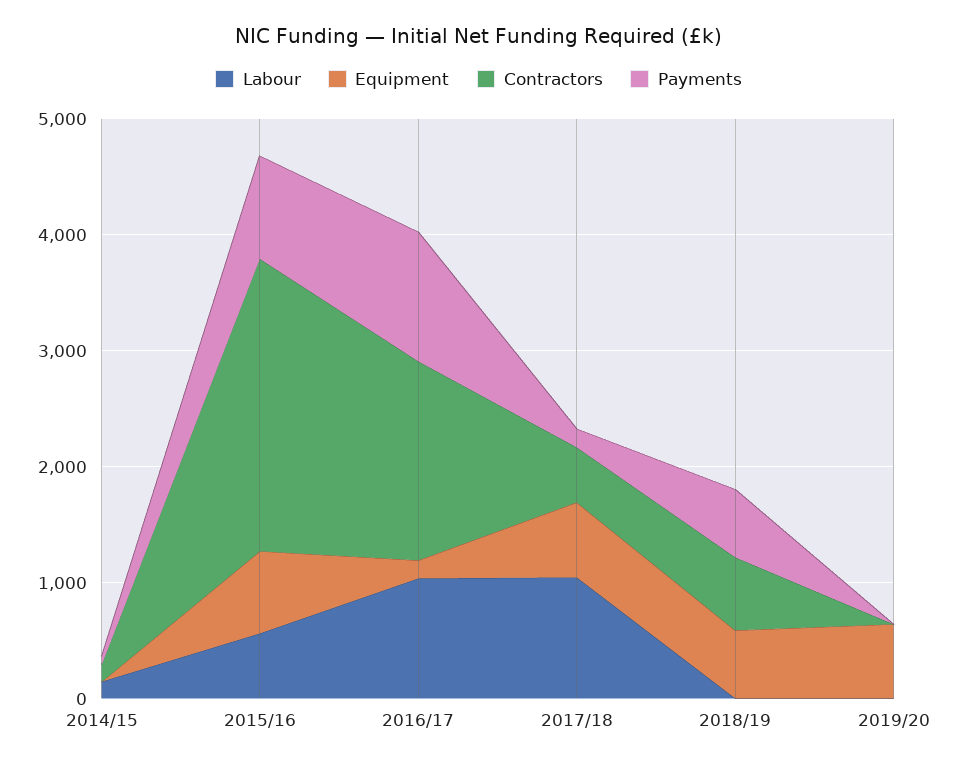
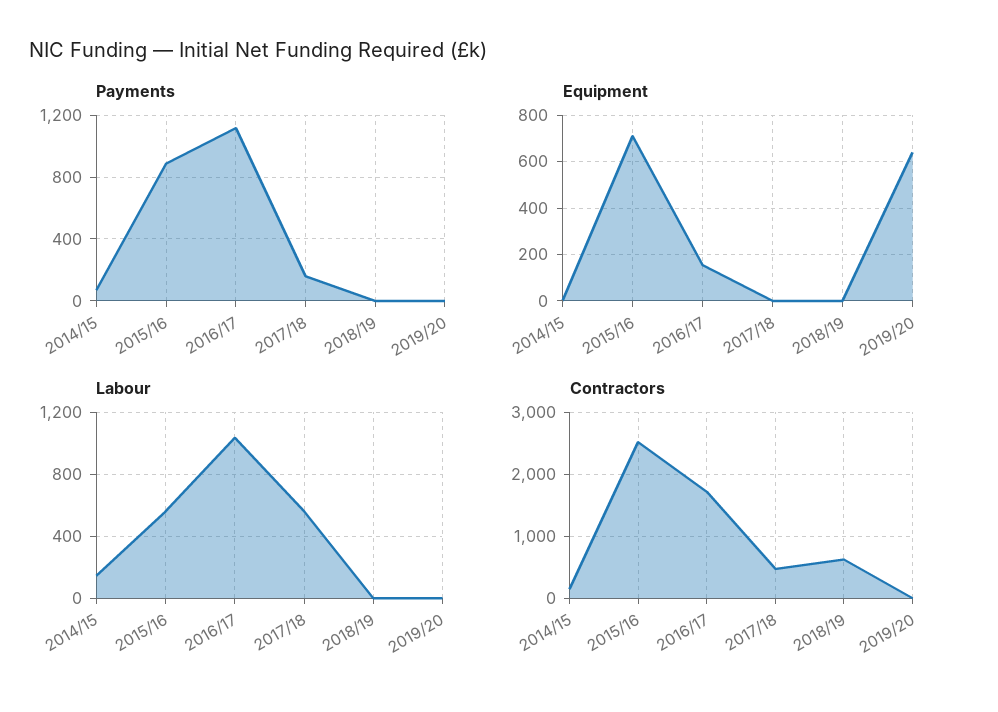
  {
    "Labour": {
      "2014/15": 150,
      "2015/16": 550,
      "2016/17": 1050,
-     "2017/18": 1000,
+     "2017/18": 550,
      "2018/19": 0,
      "2019/20": 0
    },
    "Equipment": {
      "2014/15": 0,
      "2015/16": 700,
      "2016/17": 150,
-     "2017/18": 600,
+     "2017/18": 0,
-     "2018/19": 600,
+     "2018/19": 0,
      "2019/20": 650
    },
    "Contractors": {
      "2014/15": 100,
      "2015/16": 2500,
      "2016/17": 1700,
      "2017/18": 500,
      "2018/19": 600,
      "2019/20": 0
    },
    "Payments": {
      "2014/15": 50,
      "2015/16": 900,
      "2016/17": 1100,
      "2017/18": 150,
-     "2018/19": 600,
+     "2018/19": 0,
      "2019/20": 0
    }
  }

